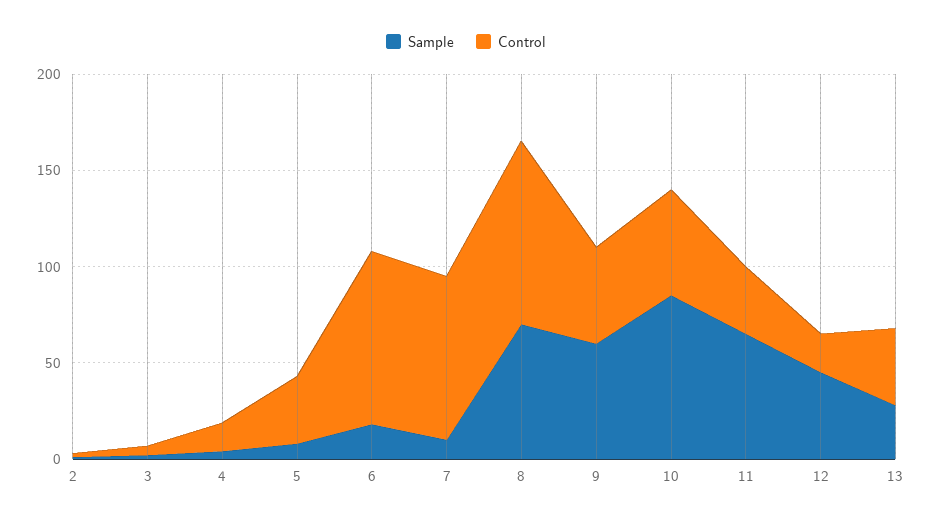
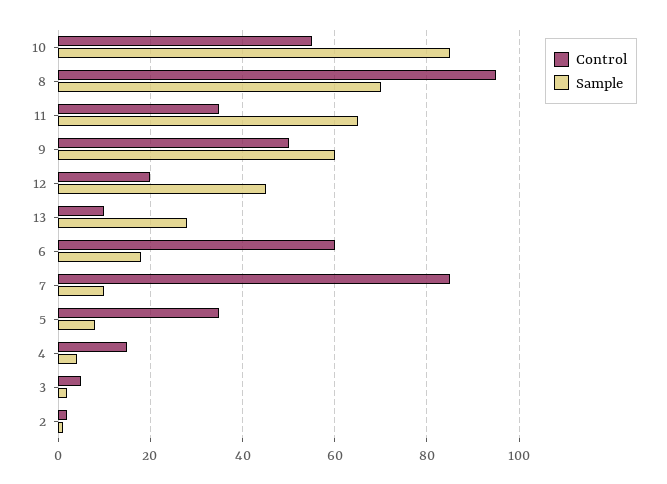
  {
    "Sample": {
      "2": 0,
      "3": 0,
      "4": 5,
      "5": 10,
      "6": 20,
      "7": 10,
      "8": 70,
      "9": 60,
      "10": 85,
      "11": 65,
      "12": 45,
      "13": 30
    },
    "Control": {
      "2": 0,
      "3": 5,
      "4": 15,
      "5": 35,
-     "6": 90,
+     "6": 60,
      "7": 85,
      "8": 95,
      "9": 50,
      "10": 55,
      "11": 35,
      "12": 20,
-     "13": 40
+     "13": 10
    }
  }

